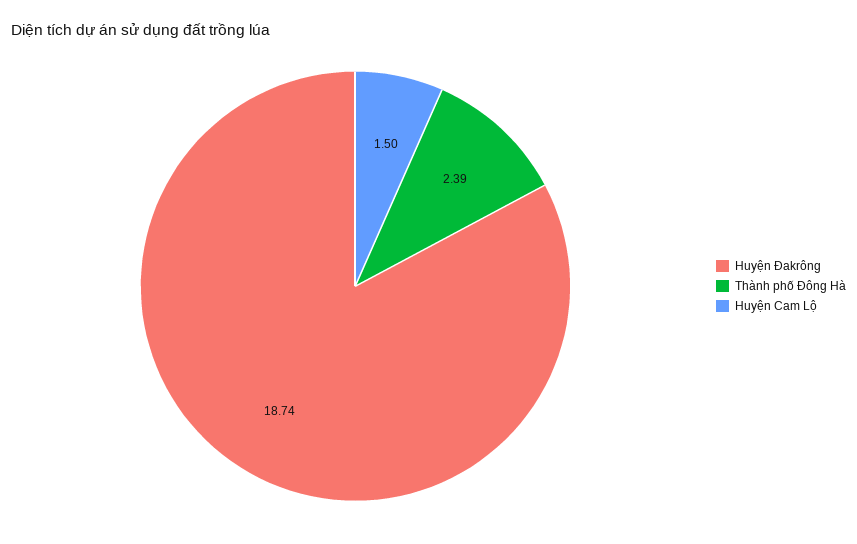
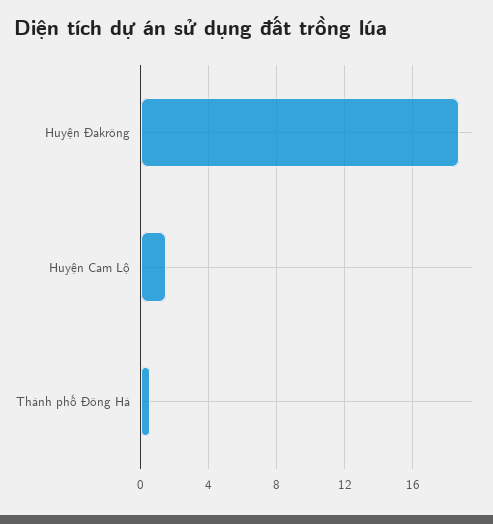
  {
    "Huyện Đakrông": 18.74,
-   "Thành phố Đông Hà": 2.39,
+   "Thành phố Đông Hà": 0.5,
    "Huyện Cam Lộ": 1.5
  }

